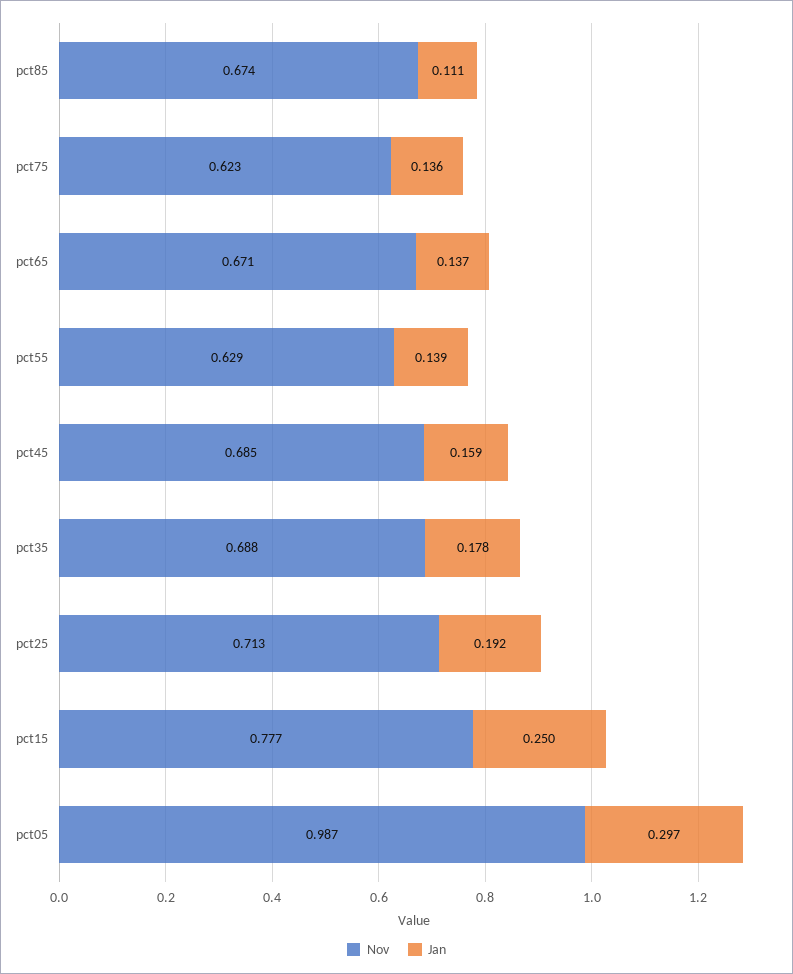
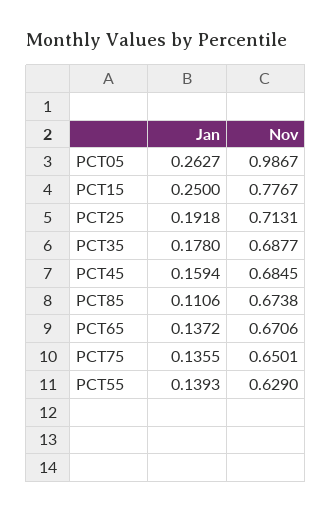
  {
    "Nov": {
      "pct85": 0.6738,
-     "pct75": 0.623,
+     "pct75": 0.6501,
      "pct65": 0.6706,
      "pct55": 0.629,
      "pct45": 0.6845,
      "pct35": 0.6877,
      "pct25": 0.7131,
      "pct15": 0.7767,
      "pct05": 0.9867
    },
    "Jan": {
      "pct85": 0.1106,
      "pct75": 0.1355,
      "pct65": 0.1372,
      "pct55": 0.1393,
      "pct45": 0.1594,
      "pct35": 0.178,
      "pct25": 0.1918,
      "pct15": 0.25,
-     "pct05": 0.297
+     "pct05": 0.2627
    }
  }

